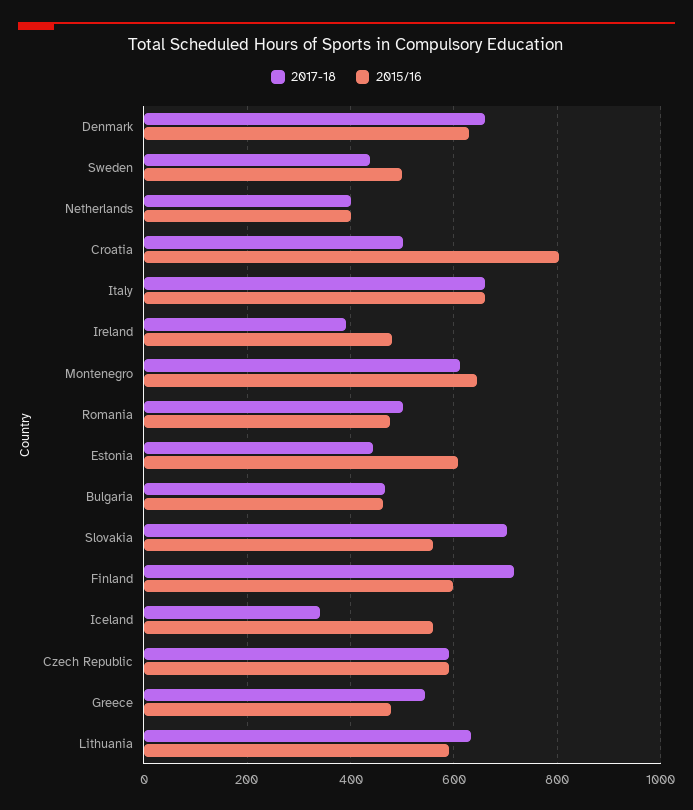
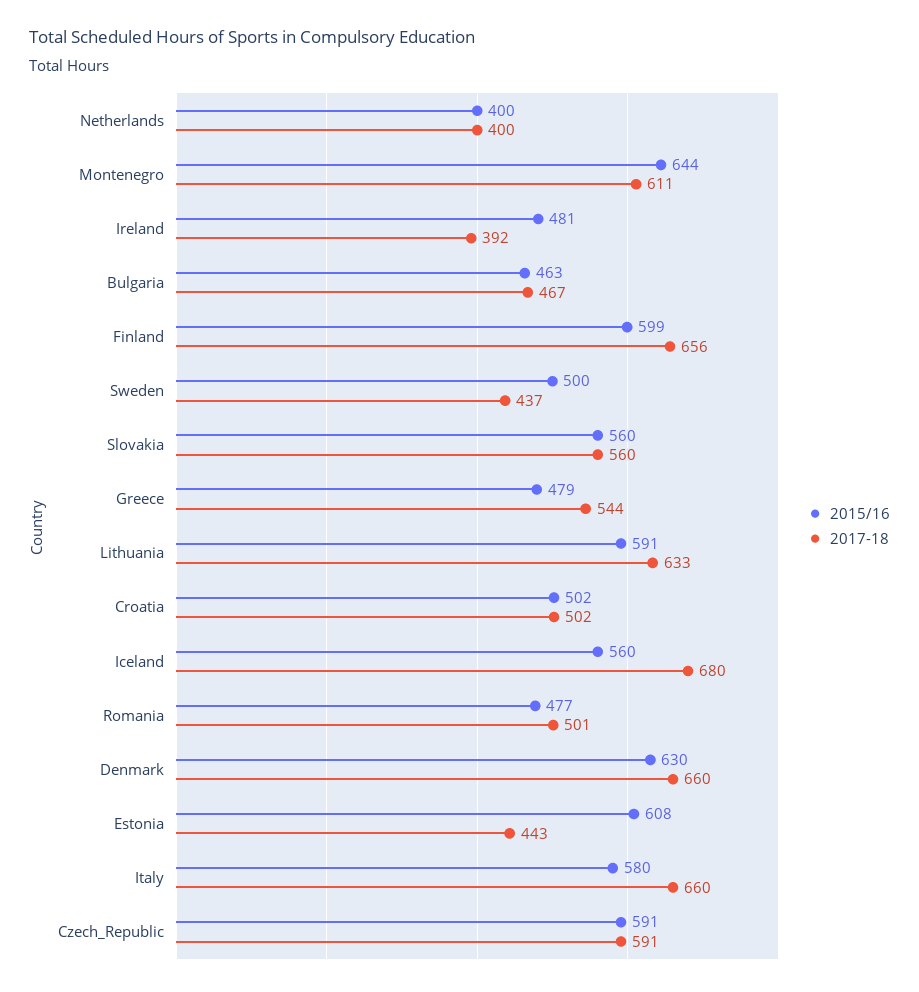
  {
    "2017-18": {
      "Denmark": 660,
      "Sweden": 437,
      "Netherlands": 400,
      "Croatia": 502,
      "Italy": 660,
      "Ireland": 392,
      "Montenegro": 611,
      "Romania": 501,
      "Estonia": 443,
      "Bulgaria": 467,
-     "Slovakia": 700,
+     "Slovakia": 560,
-     "Finland": 720,
+     "Finland": 656,
-     "Iceland": 340,
+     "Iceland": 680,
      "Czech Republic": 591,
      "Greece": 544,
      "Lithuania": 633
    },
    "2015/16": {
      "Denmark": 630,
      "Sweden": 500,
      "Netherlands": 400,
-     "Croatia": 800,
+     "Croatia": 502,
-     "Italy": 660,
+     "Italy": 580,
      "Ireland": 481,
      "Montenegro": 644,
      "Romania": 477,
      "Estonia": 608,
      "Bulgaria": 463,
      "Slovakia": 560,
      "Finland": 599,
      "Iceland": 560,
      "Czech Republic": 591,
      "Greece": 479,
      "Lithuania": 591
    }
  }

